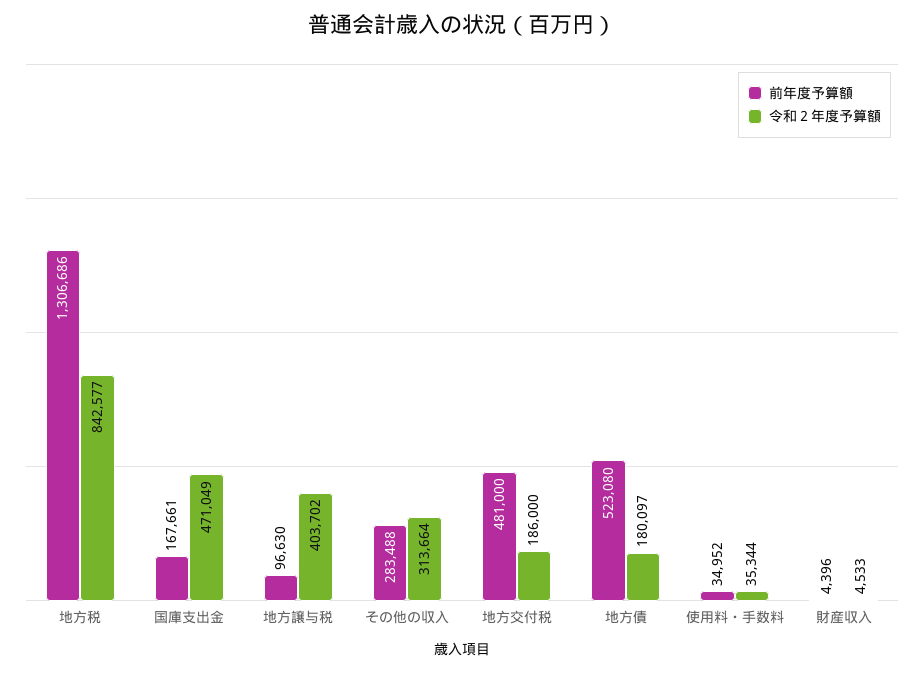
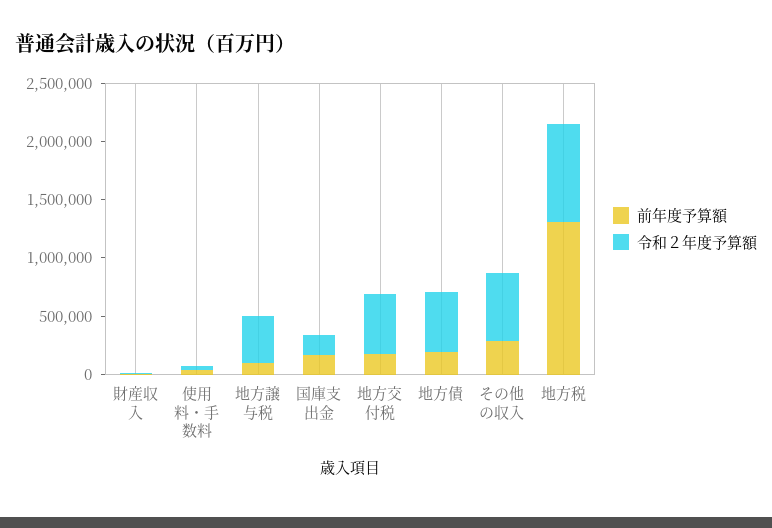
  {
    "前年度予算額": {
      "地方税": 1306686,
      "国庫支出金": 167661,
      "地方譲与税": 96630,
      "その他の収入": 283488,
-     "地方交付税": 481000,
+     "地方交付税": 200000,
-     "地方債": 523080,
+     "地方債": 200000,
      "使用料・手数料": 34952,
      "財産収入": 4396
    },
    "令和２年度予算額": {
      "地方税": 842577,
-     "国庫支出金": 471049,
+     "国庫支出金": 200000,
      "地方譲与税": 403702,
-     "その他の収入": 313664,
+     "その他の収入": 600000,
-     "地方交付税": 186000,
+     "地方交付税": 500000,
-     "地方債": 180097,
+     "地方債": 500000,
      "使用料・手数料": 35344,
      "財産収入": 4533
    }
  }

